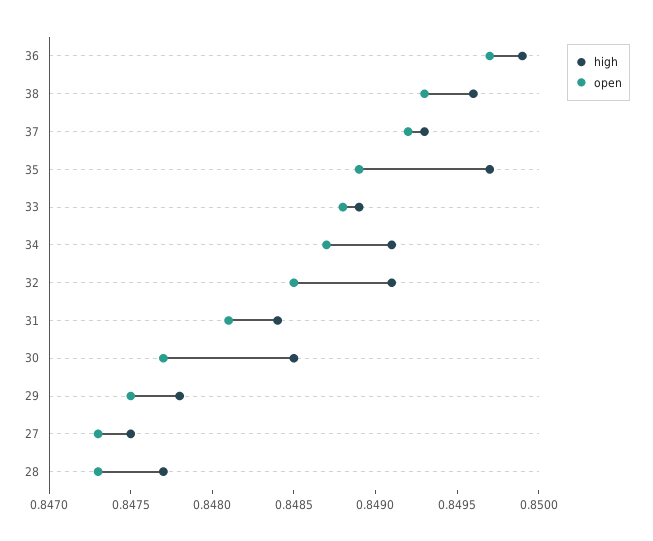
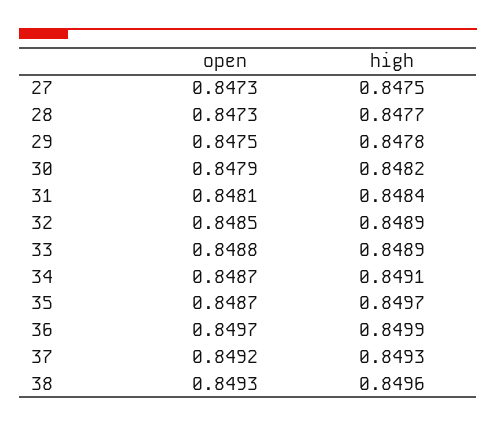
  {
    "high": {
      "36": 0.8499,
      "38": 0.8496,
      "37": 0.8493,
      "35": 0.8497,
      "33": 0.8489,
      "34": 0.8491,
-     "32": 0.8491,
+     "32": 0.8489,
      "31": 0.8484,
-     "30": 0.8485,
+     "30": 0.8482,
      "29": 0.8478,
      "27": 0.8475,
      "28": 0.8477
    },
    "open": {
      "36": 0.8497,
      "38": 0.8493,
      "37": 0.8492,
-     "35": 0.8489,
+     "35": 0.8487,
      "33": 0.8488,
      "34": 0.8487,
      "32": 0.8485,
      "31": 0.8481,
-     "30": 0.8477,
+     "30": 0.8479,
      "29": 0.8475,
      "27": 0.8473,
      "28": 0.8473
    }
  }

